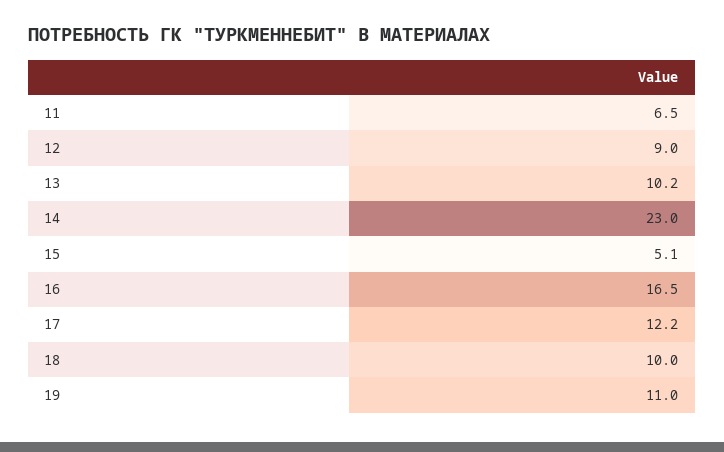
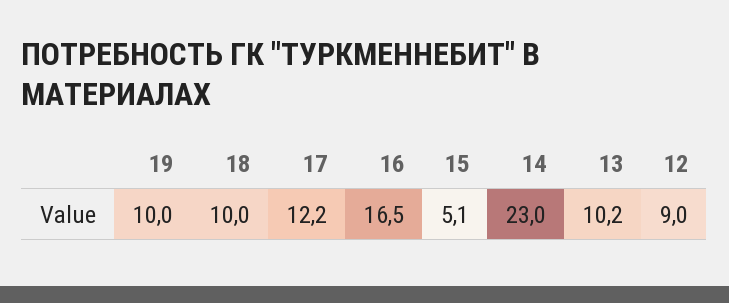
  {
-   "11": 6.5,
    "12": 9,
    "13": 10.2,
    "14": 23,
    "15": 5.1,
    "16": 16.5,
    "17": 12.2,
    "18": 10,
-   "19": 11
+   "19": 10
  }

